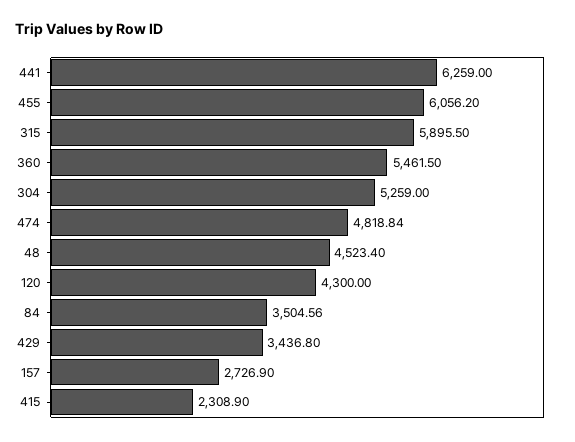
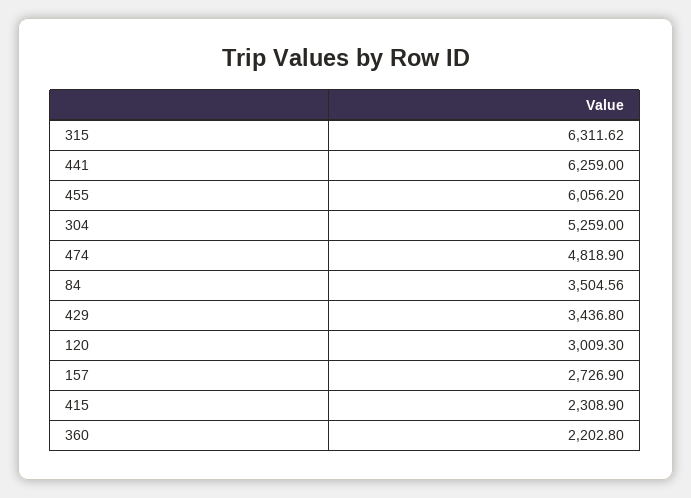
  {
    "441": 6259,
    "455": 6056.2,
-   "315": 5895.5,
+   "315": 6311.62,
-   "360": 5461.5,
+   "360": 2202.8,
    "304": 5259,
-   "474": 4818.84,
+   "474": 4818.9,
-   "48": 4523.4,
-   "120": 4300,
+   "120": 3009.3,
    "84": 3504.56,
    "429": 3436.8,
    "157": 2726.9,
    "415": 2308.9
  }

